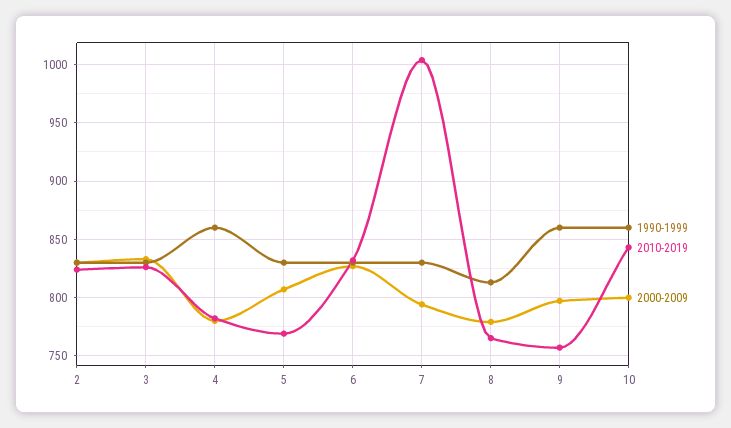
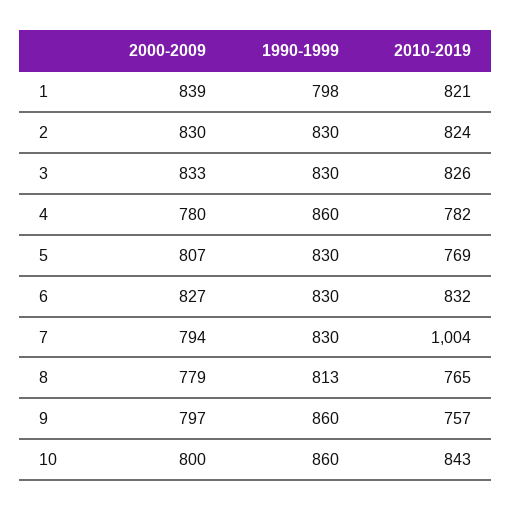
  {
    "1990-1999": {
      "2": 830,
      "3": 830,
      "4": 860,
      "5": 830,
      "6": 830,
      "7": 830,
      "8": 813,
      "9": 860,
-     "10": 860
+     "10": 860,
+     "1": 798
    },
    "2010-2019": {
      "2": 824,
      "3": 826,
      "4": 782,
      "5": 769,
      "6": 832,
      "7": 1004,
      "8": 765,
      "9": 757,
-     "10": 843
+     "10": 843,
+     "1": 821
    },
    "2000-2009": {
      "2": 830,
      "3": 833,
      "4": 780,
      "5": 807,
      "6": 827,
      "7": 794,
      "8": 779,
      "9": 797,
-     "10": 800
+     "10": 800,
+     "1": 839
    }
  }

